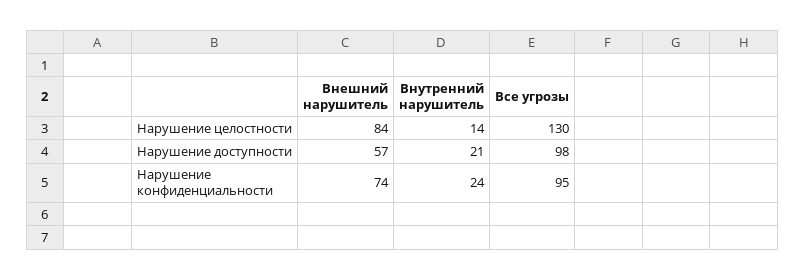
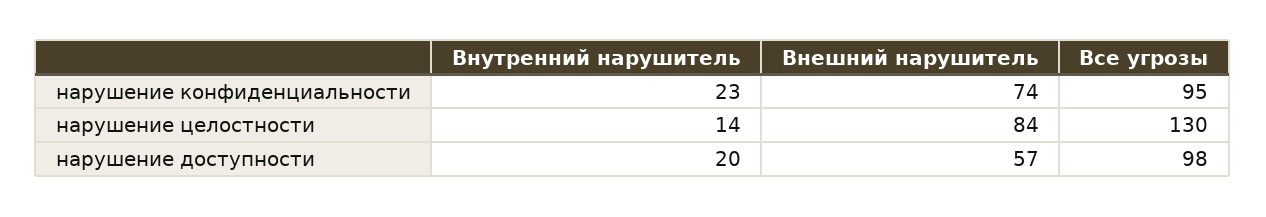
  {
    "Внешний нарушитель": {
      "Нарушение целостности": 84,
      "Нарушение доступности": 57,
      "Нарушение конфиденциальности": 74
    },
    "Внутренний нарушитель": {
      "Нарушение целостности": 14,
-     "Нарушение доступности": 21,
+     "Нарушение доступности": 20,
-     "Нарушение конфиденциальности": 24
+     "Нарушение конфиденциальности": 23
    },
    "Все угрозы": {
      "Нарушение целостности": 130,
      "Нарушение доступности": 98,
      "Нарушение конфиденциальности": 95
    }
  }

